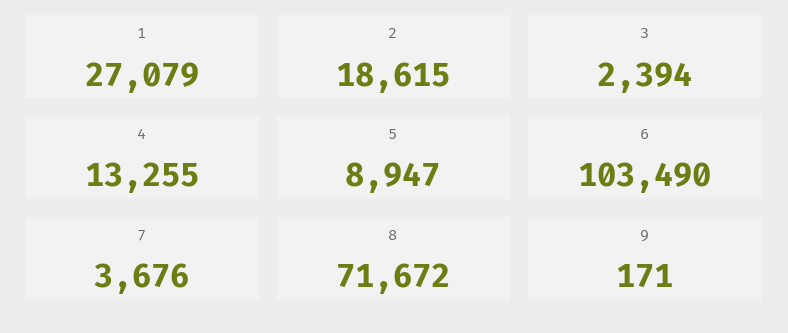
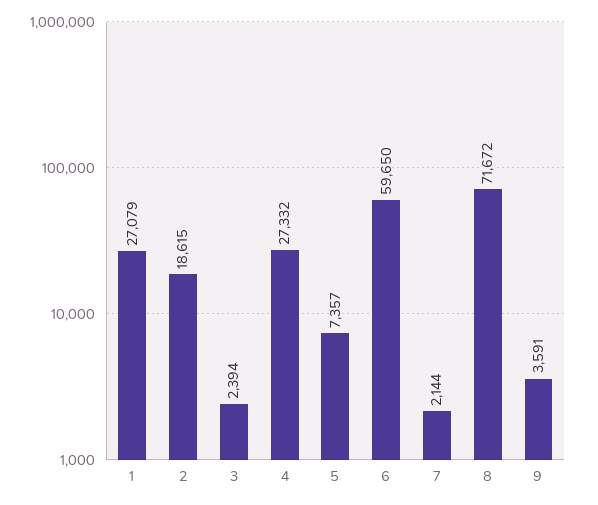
  {
    "1": 27079,
    "2": 18615,
    "3": 2394,
-   "4": 13255,
+   "4": 27332,
-   "5": 8947,
+   "5": 7357,
-   "6": 103490,
+   "6": 59650,
-   "7": 3676,
+   "7": 2144,
    "8": 71672,
-   "9": 171
+   "9": 3591
  }

